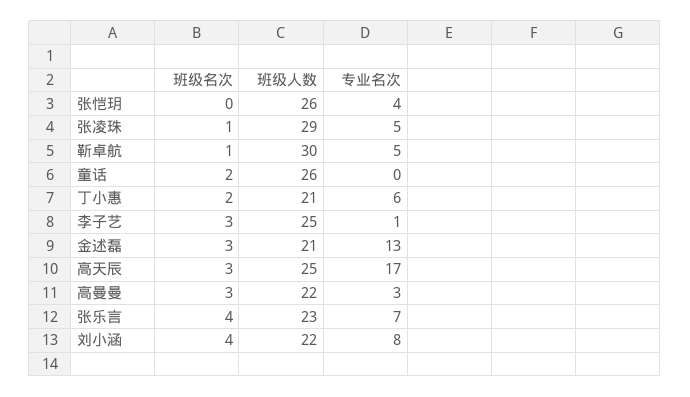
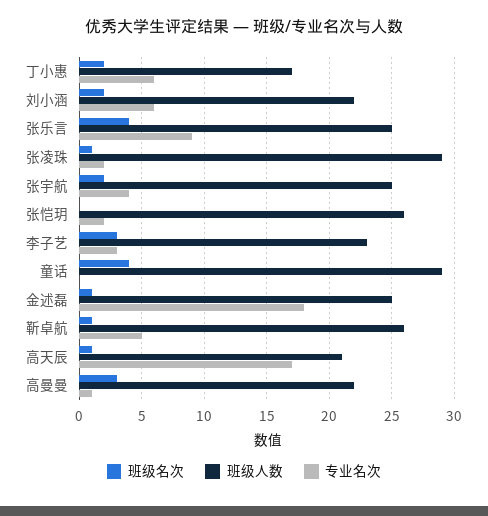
  {
    "班级名次": {
      "张恺玥": 0,
      "张凌珠": 1,
      "靳卓航": 1,
-     "童话": 2,
+     "童话": 4,
      "丁小惠": 2,
      "李子艺": 3,
-     "金述磊": 3,
+     "金述磊": 1,
-     "高天辰": 3,
+     "高天辰": 1,
      "高曼曼": 3,
      "张乐言": 4,
-     "刘小涵": 4
+     "刘小涵": 2,
+     "张宇航": 2
    },
    "班级人数": {
      "张恺玥": 26,
      "张凌珠": 29,
-     "靳卓航": 30,
+     "靳卓航": 26,
-     "童话": 26,
+     "童话": 29,
-     "丁小惠": 21,
+     "丁小惠": 17,
-     "李子艺": 25,
+     "李子艺": 23,
-     "金述磊": 21,
+     "金述磊": 25,
-     "高天辰": 25,
+     "高天辰": 21,
      "高曼曼": 22,
-     "张乐言": 23,
+     "张乐言": 25,
-     "刘小涵": 22
+     "刘小涵": 22,
+     "张宇航": 25
    },
    "专业名次": {
-     "张恺玥": 4,
+     "张恺玥": 2,
-     "张凌珠": 5,
+     "张凌珠": 2,
      "靳卓航": 5,
      "童话": 0,
      "丁小惠": 6,
-     "李子艺": 1,
+     "李子艺": 3,
-     "金述磊": 13,
+     "金述磊": 18,
      "高天辰": 17,
-     "高曼曼": 3,
+     "高曼曼": 1,
-     "张乐言": 7,
+     "张乐言": 9,
-     "刘小涵": 8
+     "刘小涵": 6,
+     "张宇航": 4
    }
  }

